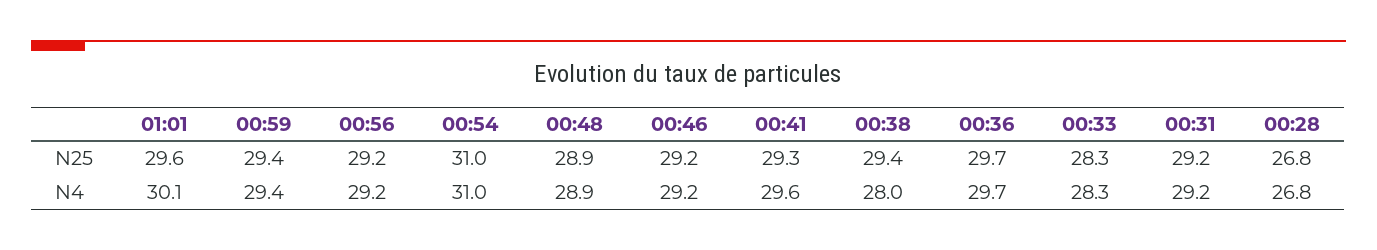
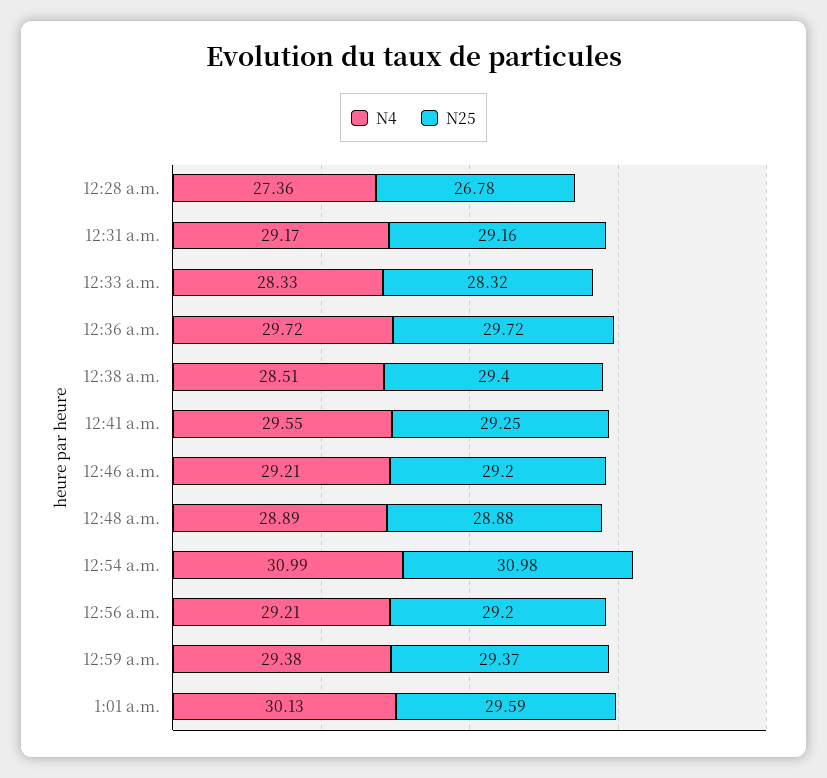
  {
    "N25": {
      "01:01": 29.59,
      "00:59": 29.37,
      "00:56": 29.2,
      "00:54": 30.98,
      "00:48": 28.88,
      "00:46": 29.2,
      "00:41": 29.25,
      "00:38": 29.4,
      "00:36": 29.72,
      "00:33": 28.32,
      "00:31": 29.16,
      "00:28": 26.78
    },
    "N4": {
      "01:01": 30.13,
      "00:59": 29.38,
      "00:56": 29.21,
      "00:54": 30.99,
      "00:48": 28.89,
      "00:46": 29.21,
      "00:41": 29.55,
-     "00:38": 28,
+     "00:38": 28.51,
      "00:36": 29.72,
      "00:33": 28.33,
      "00:31": 29.17,
-     "00:28": 26.8
+     "00:28": 27.36
    }
  }

